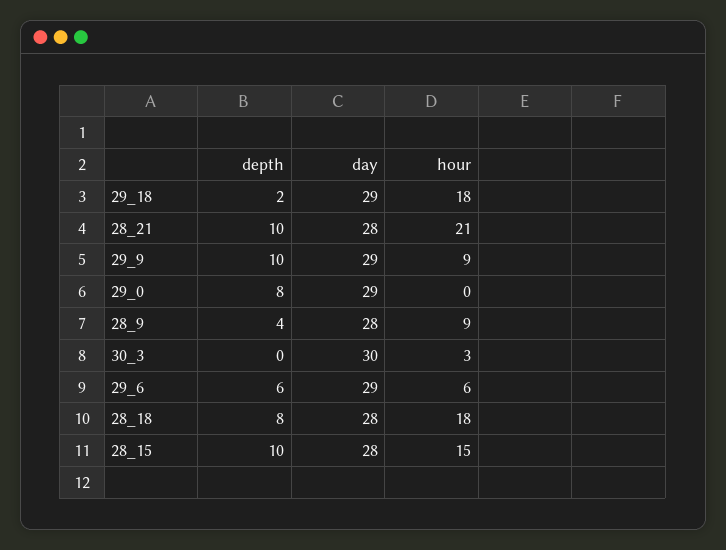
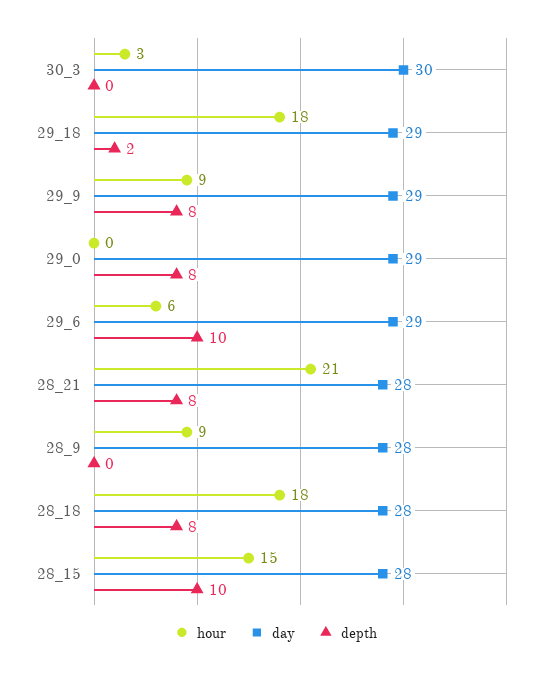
  {
    "depth": {
      "29_18": 2,
-     "28_21": 10,
+     "28_21": 8,
-     "29_9": 10,
+     "29_9": 8,
      "29_0": 8,
-     "28_9": 4,
+     "28_9": 0,
      "30_3": 0,
-     "29_6": 6,
+     "29_6": 10,
      "28_18": 8,
      "28_15": 10
    },
    "day": {
      "29_18": 29,
      "28_21": 28,
      "29_9": 29,
      "29_0": 29,
      "28_9": 28,
      "30_3": 30,
      "29_6": 29,
      "28_18": 28,
      "28_15": 28
    },
    "hour": {
      "29_18": 18,
      "28_21": 21,
      "29_9": 9,
      "29_0": 0,
      "28_9": 9,
      "30_3": 3,
      "29_6": 6,
      "28_18": 18,
      "28_15": 15
    }
  }

